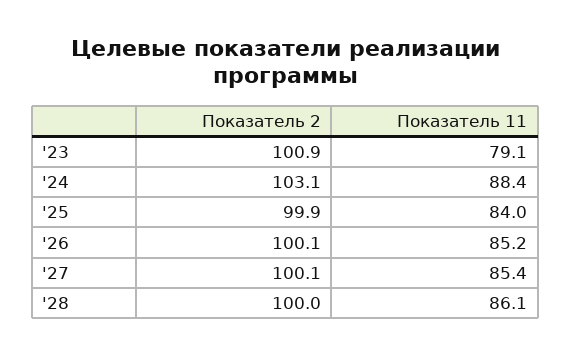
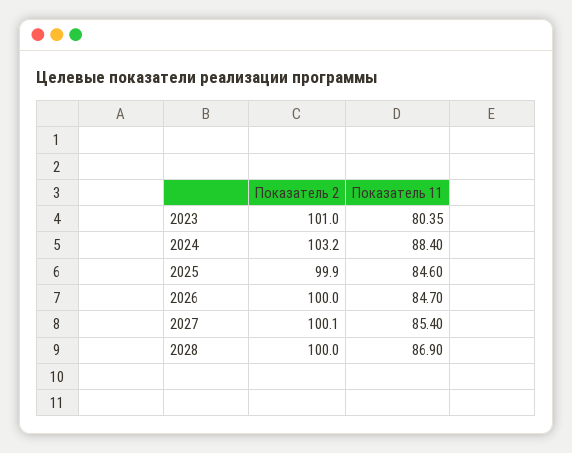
  {
    "Показатель 2": {
-     "'23": 100.9,
+     "'23": 101,
-     "'24": 103.1,
+     "'24": 103.2,
      "'25": 99.9,
-     "'26": 100.1,
+     "'26": 100,
      "'27": 100.1,
      "'28": 100
    },
    "Показатель 11": {
-     "'23": 79.1,
+     "'23": 80.35,
      "'24": 88.4,
-     "'25": 84,
+     "'25": 84.6,
-     "'26": 85.2,
+     "'26": 84.7,
      "'27": 85.4,
-     "'28": 86.1
+     "'28": 86.9
    }
  }

